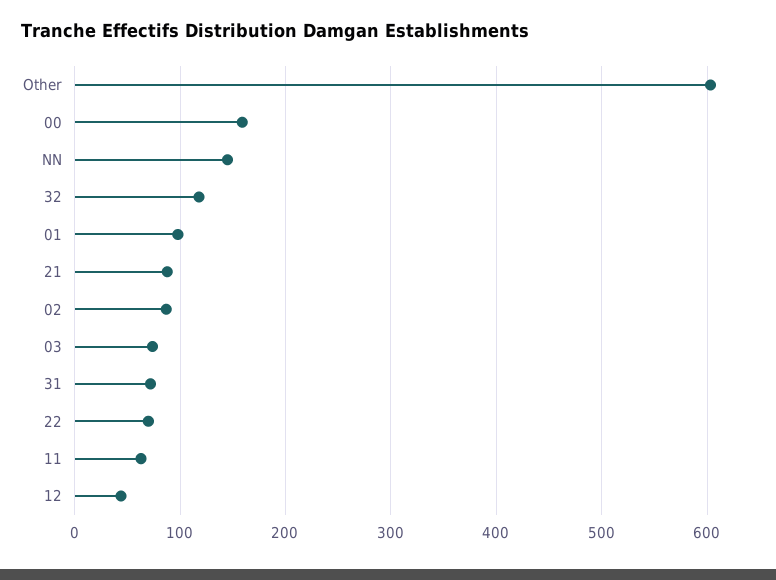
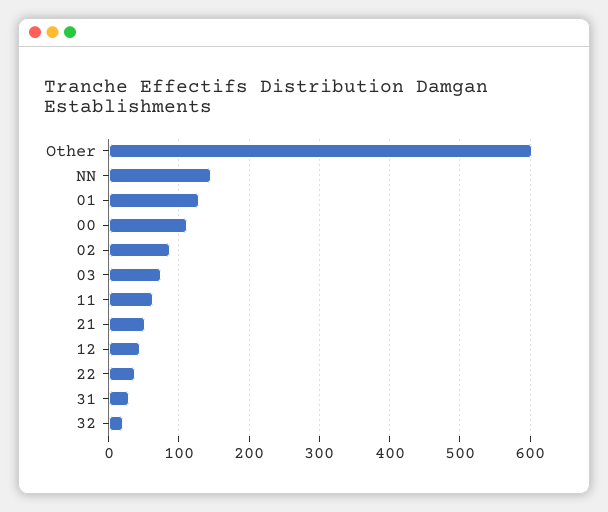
  {
    "Other": 600,
-   "00": 160,
+   "00": 110,
    "NN": 150,
-   "32": 120,
+   "32": 20,
-   "01": 100,
+   "01": 130,
-   "21": 90,
+   "21": 50,
    "02": 90,
    "03": 70,
-   "31": 70,
+   "31": 30,
-   "22": 70,
+   "22": 40,
    "11": 60,
    "12": 40
  }

